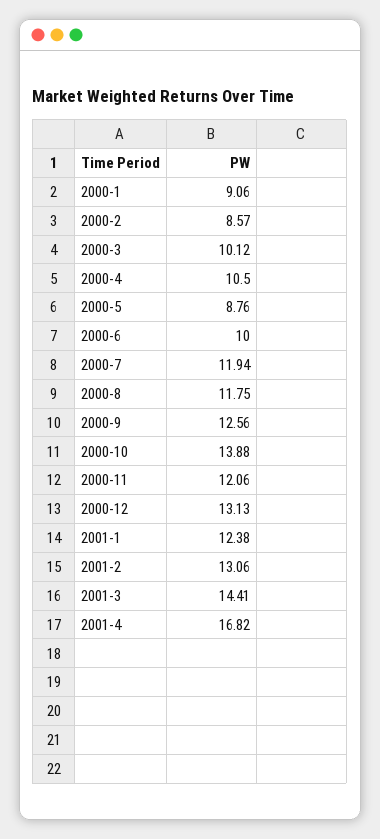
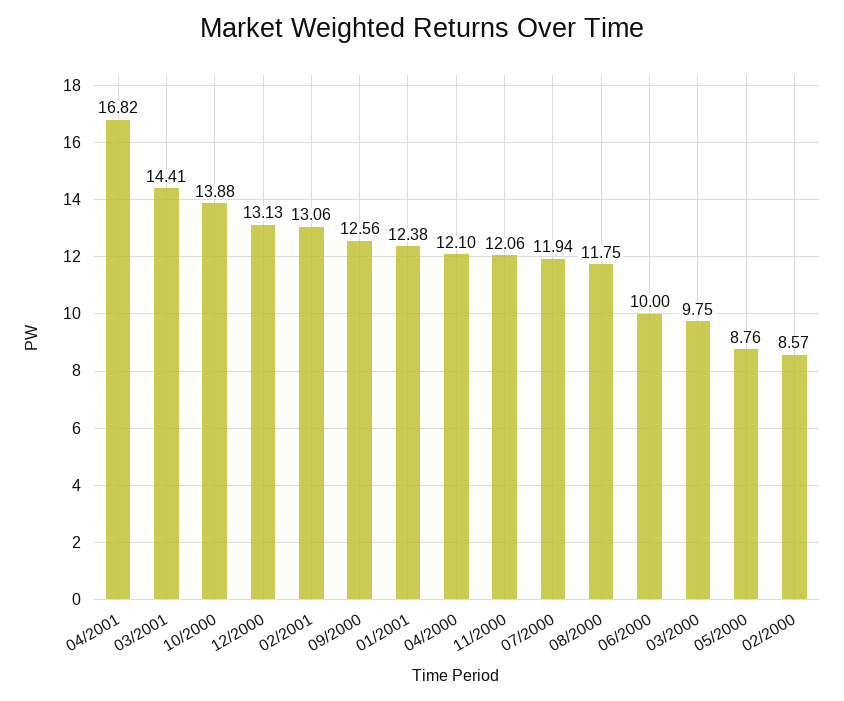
  {
-   "2000-1": 9.06,
    "2000-2": 8.57,
-   "2000-3": 10.12,
+   "2000-3": 9.75,
-   "2000-4": 10.5,
+   "2000-4": 12.1,
    "2000-5": 8.76,
    "2000-6": 10,
    "2000-7": 11.94,
    "2000-8": 11.75,
    "2000-9": 12.56,
    "2000-10": 13.88,
    "2000-11": 12.06,
    "2000-12": 13.13,
    "2001-1": 12.38,
    "2001-2": 13.06,
    "2001-3": 14.41,
    "2001-4": 16.82
  }

